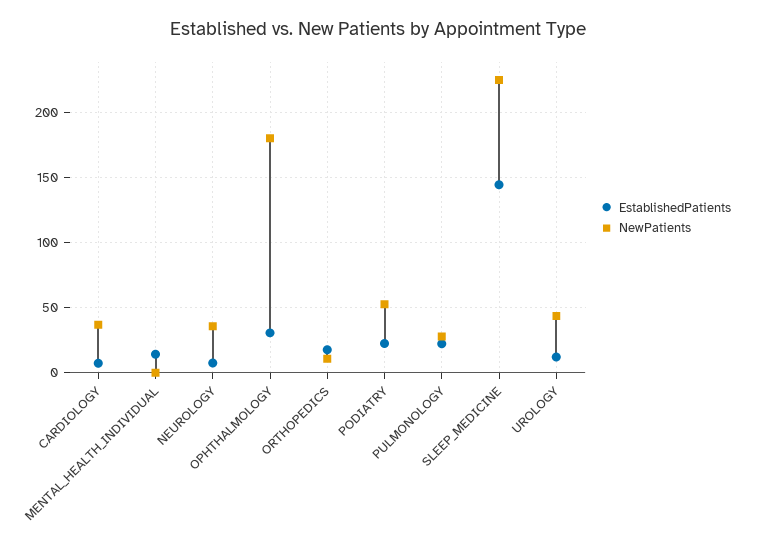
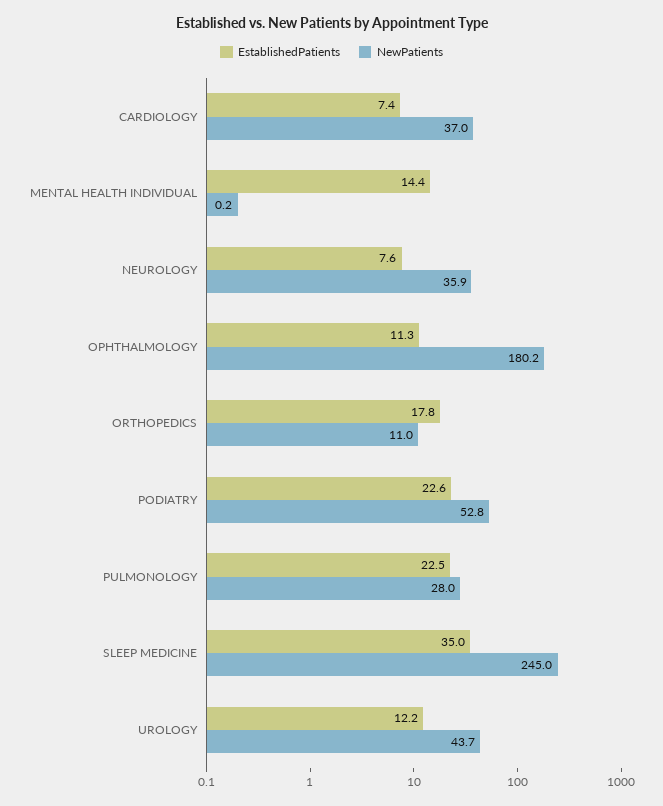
  {
    "EstablishedPatients": {
      "CARDIOLOGY": 7.4,
      "MENTAL_HEALTH_INDIVIDUAL": 14.4,
      "NEUROLOGY": 7.6,
-     "OPHTHALMOLOGY": 30,
+     "OPHTHALMOLOGY": 11.3,
      "ORTHOPEDICS": 17.8,
      "PODIATRY": 22.6,
      "PULMONOLOGY": 22.5,
-     "SLEEP_MEDICINE": 145,
+     "SLEEP_MEDICINE": 35,
      "UROLOGY": 12.2
    },
    "NewPatients": {
      "CARDIOLOGY": 37,
      "MENTAL_HEALTH_INDIVIDUAL": 0.2,
      "NEUROLOGY": 35.9,
      "OPHTHALMOLOGY": 180.2,
      "ORTHOPEDICS": 11,
      "PODIATRY": 52.8,
      "PULMONOLOGY": 28,
-     "SLEEP_MEDICINE": 225,
+     "SLEEP_MEDICINE": 245,
      "UROLOGY": 43.7
    }
  }

